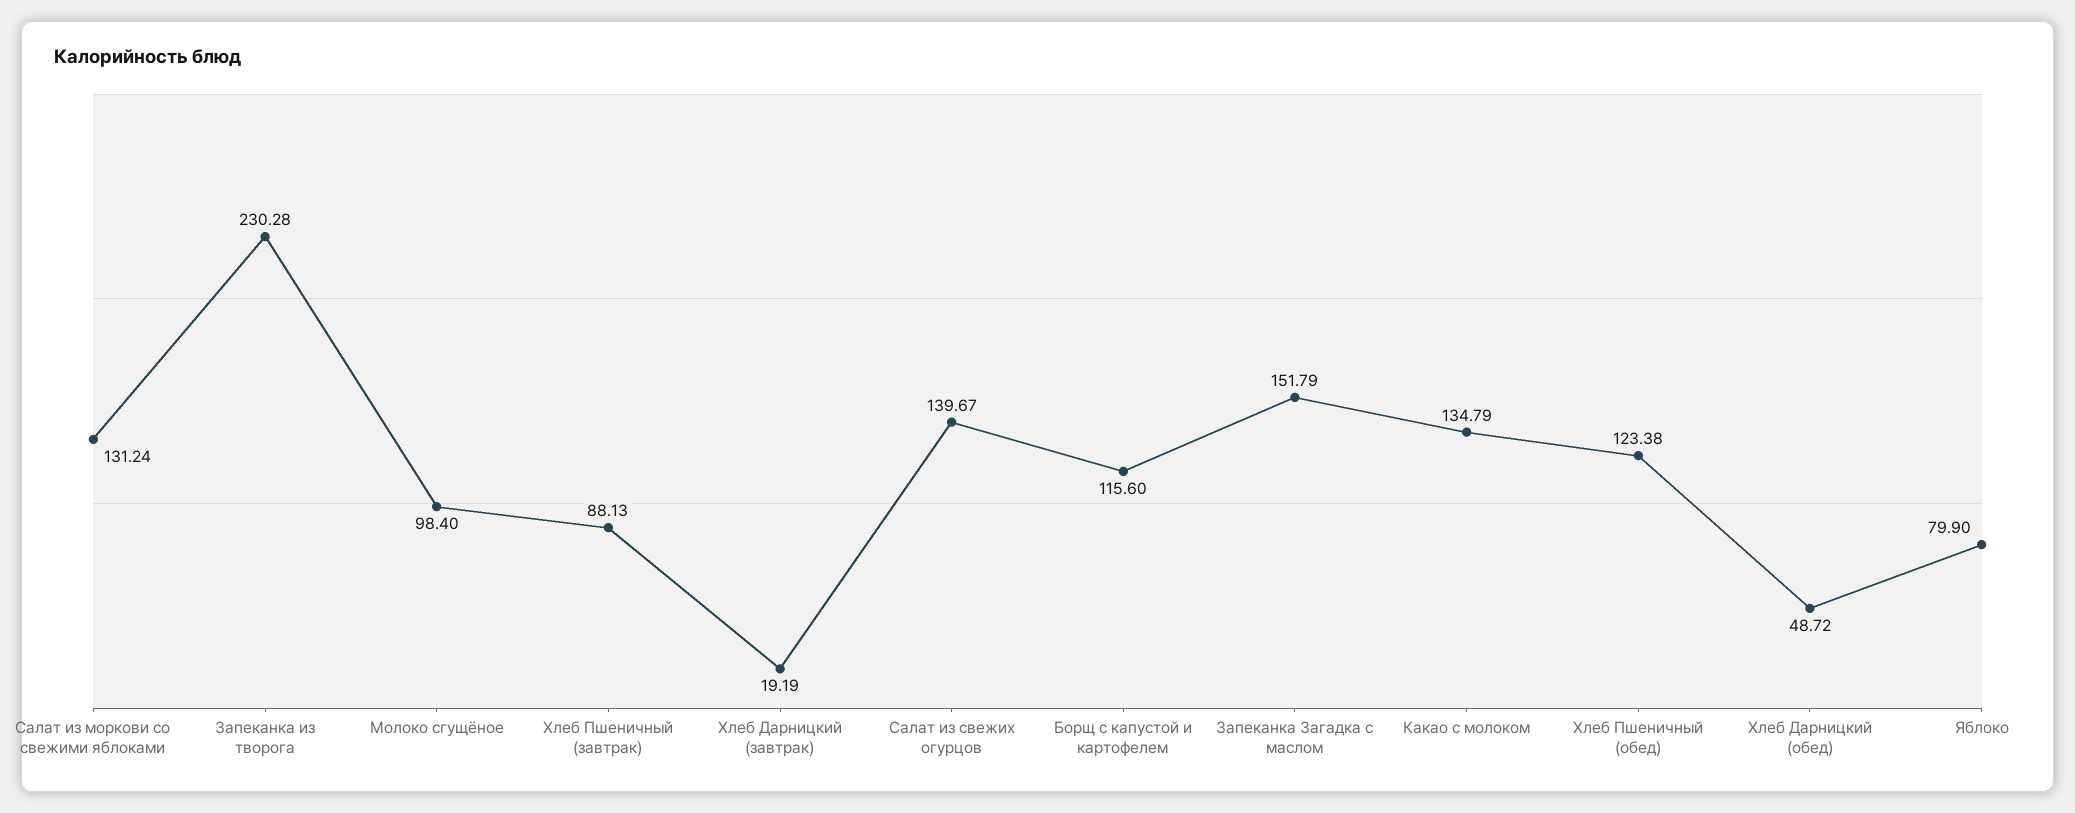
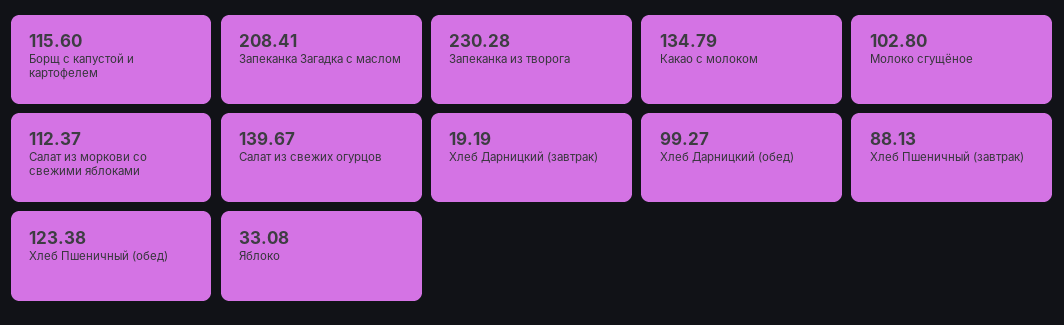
  {
-   "Салат из моркови со свежими яблоками": 131.24,
+   "Салат из моркови со свежими яблоками": 112.37,
    "Запеканка из творога": 230.28,
-   "Молоко сгущёное": 98.4,
+   "Молоко сгущёное": 102.8,
    "Хлеб Пшеничный (завтрак)": 88.13,
    "Хлеб Дарницкий (завтрак)": 19.19,
    "Салат из свежих огурцов": 139.67,
    "Борщ с капустой и картофелем": 115.6,
-   "Запеканка Загадка с маслом": 151.79,
+   "Запеканка Загадка с маслом": 208.41,
    "Какао с молоком": 134.79,
    "Хлеб Пшеничный (обед)": 123.38,
-   "Хлеб Дарницкий (обед)": 48.72,
+   "Хлеб Дарницкий (обед)": 99.27,
-   "Яблоко": 79.9
+   "Яблоко": 33.08
  }

